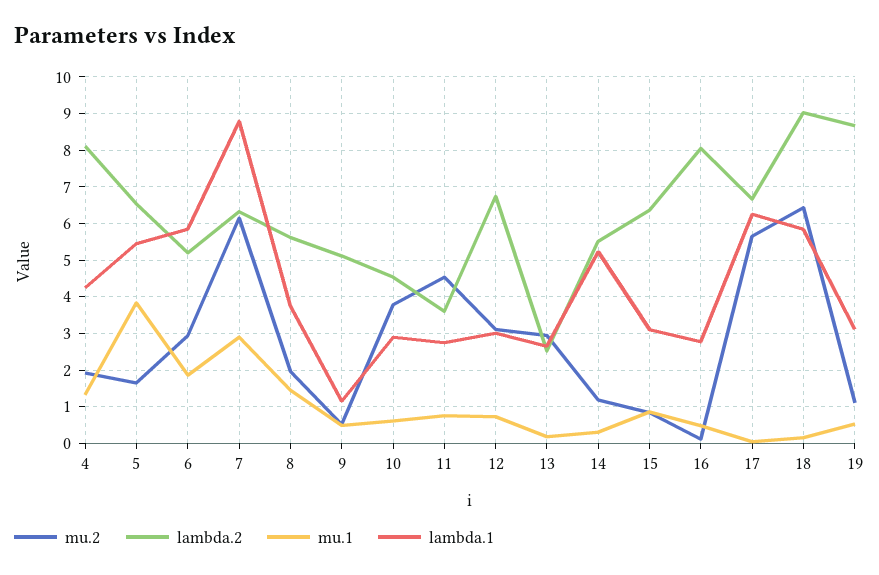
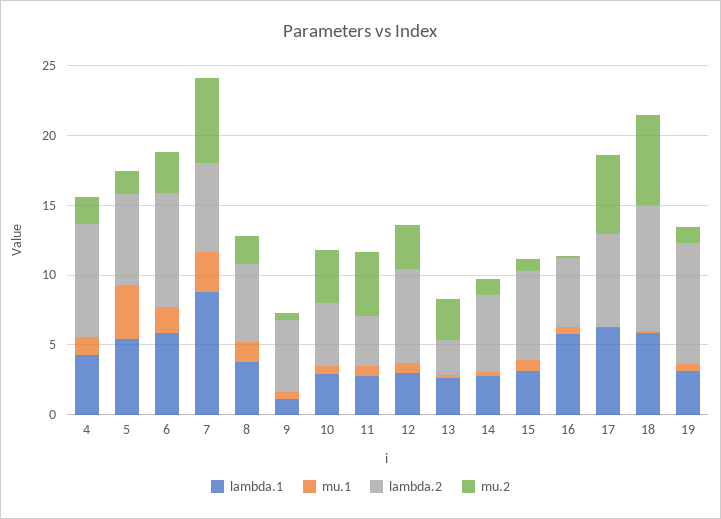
  {
    "mu.2": {
      "4": 2,
      "5": 1.6,
      "6": 3,
      "7": 6.2,
      "8": 2,
      "9": 0.6,
      "10": 3.8,
      "11": 4.6,
      "12": 3.2,
      "13": 3,
      "14": 1.2,
      "15": 0.8,
      "16": 0.2,
      "17": 5.6,
      "18": 6.4,
      "19": 1.2
    },
    "lambda.2": {
      "4": 8.2,
      "5": 6.6,
-     "6": 5.2,
+     "6": 8,
      "7": 6.4,
      "8": 5.6,
      "9": 5.2,
      "10": 4.6,
      "11": 3.6,
      "12": 6.8,
      "13": 2.6,
      "14": 5.6,
      "15": 6.4,
-     "16": 8,
+     "16": 5,
      "17": 6.6,
      "18": 9,
      "19": 8.6
    },
    "mu.1": {
      "4": 1.4,
      "5": 3.8,
      "6": 1.8,
      "7": 2.8,
      "8": 1.4,
      "9": 0.4,
      "10": 0.6,
      "11": 0.8,
      "12": 0.8,
      "13": 0.2,
      "14": 0.4,
      "15": 0.8,
      "16": 0.4,
      "17": 0,
      "18": 0.2,
      "19": 0.6
    },
    "lambda.1": {
      "4": 4.2,
      "5": 5.4,
      "6": 5.8,
      "7": 8.8,
      "8": 3.8,
      "9": 1.2,
      "10": 2.8,
      "11": 2.8,
      "12": 3,
      "13": 2.6,
-     "14": 5.2,
+     "14": 3,
      "15": 3,
-     "16": 2.8,
+     "16": 6,
      "17": 6.2,
      "18": 5.8,
      "19": 3.2
    }
  }

